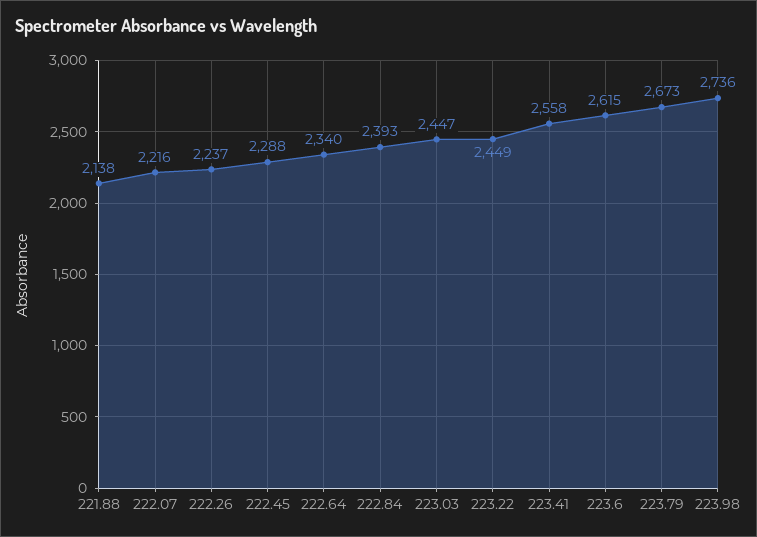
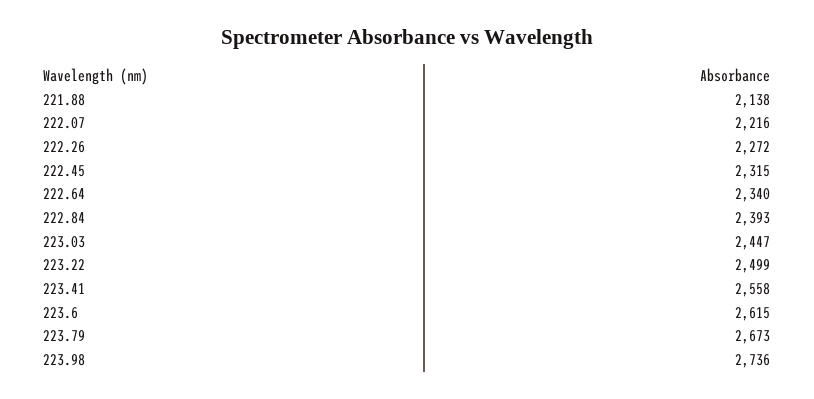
  {
    "221.88": 2138,
    "222.07": 2216,
-   "222.26": 2237,
+   "222.26": 2272,
-   "222.45": 2288,
+   "222.45": 2315,
    "222.64": 2340,
    "222.84": 2393,
    "223.03": 2447,
-   "223.22": 2449,
+   "223.22": 2499,
    "223.41": 2558,
    "223.6": 2615,
    "223.79": 2673,
    "223.98": 2736
  }

